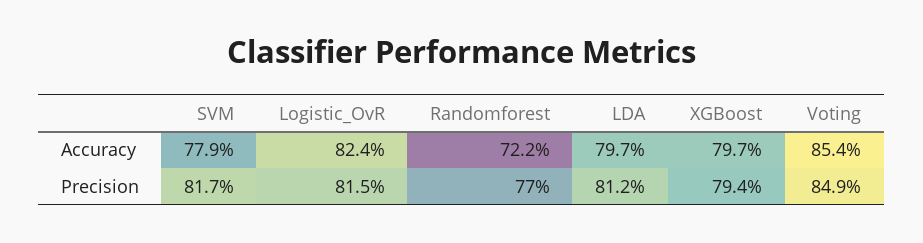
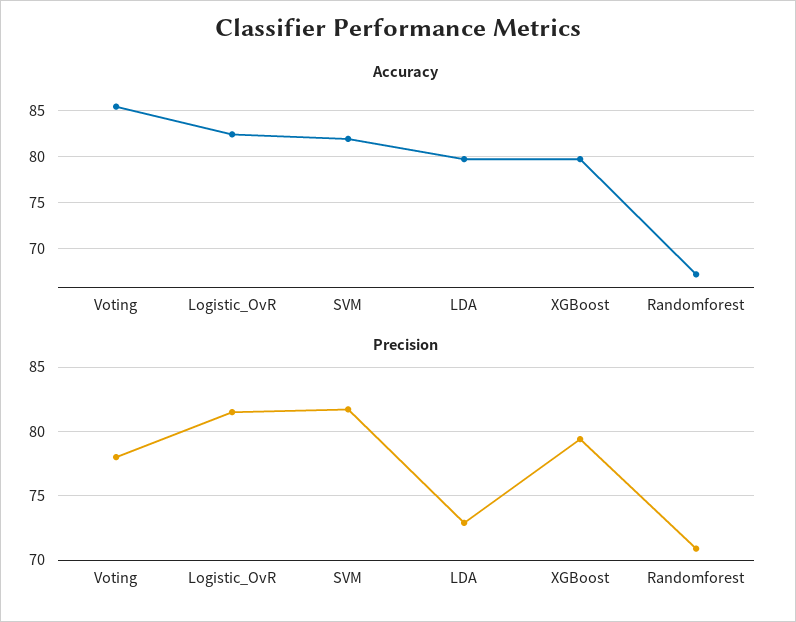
  {
    "Accuracy": {
-     "SVM": 77.9,
+     "SVM": 82,
      "Logistic_OvR": 82.4,
-     "Randomforest": 72.2,
+     "Randomforest": 67,
      "LDA": 79.7,
      "XGBoost": 79.7,
      "Voting": 85.4
    },
    "Precision": {
      "SVM": 81.7,
      "Logistic_OvR": 81.5,
-     "Randomforest": 77,
+     "Randomforest": 71,
-     "LDA": 81.2,
+     "LDA": 73,
      "XGBoost": 79.4,
-     "Voting": 84.9
+     "Voting": 78
    }
  }

